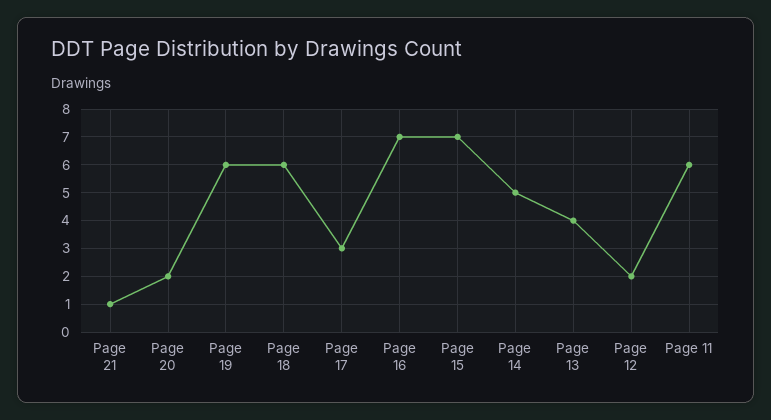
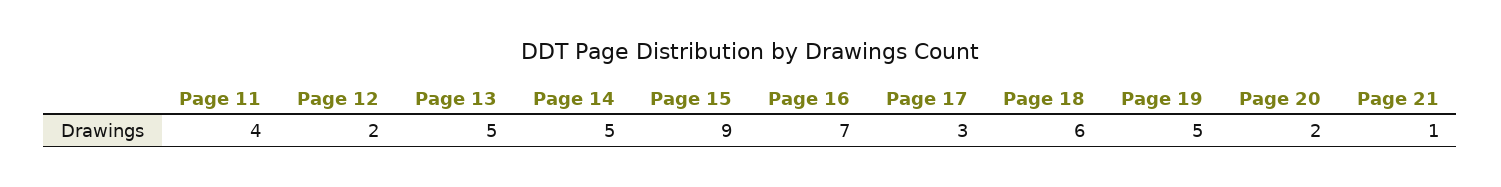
  {
    "Page 21": 1,
    "Page 20": 2,
-   "Page 19": 6,
+   "Page 19": 5,
    "Page 18": 6,
    "Page 17": 3,
    "Page 16": 7,
-   "Page 15": 7,
+   "Page 15": 9,
    "Page 14": 5,
-   "Page 13": 4,
+   "Page 13": 5,
    "Page 12": 2,
-   "Page 11": 6
+   "Page 11": 4
  }

